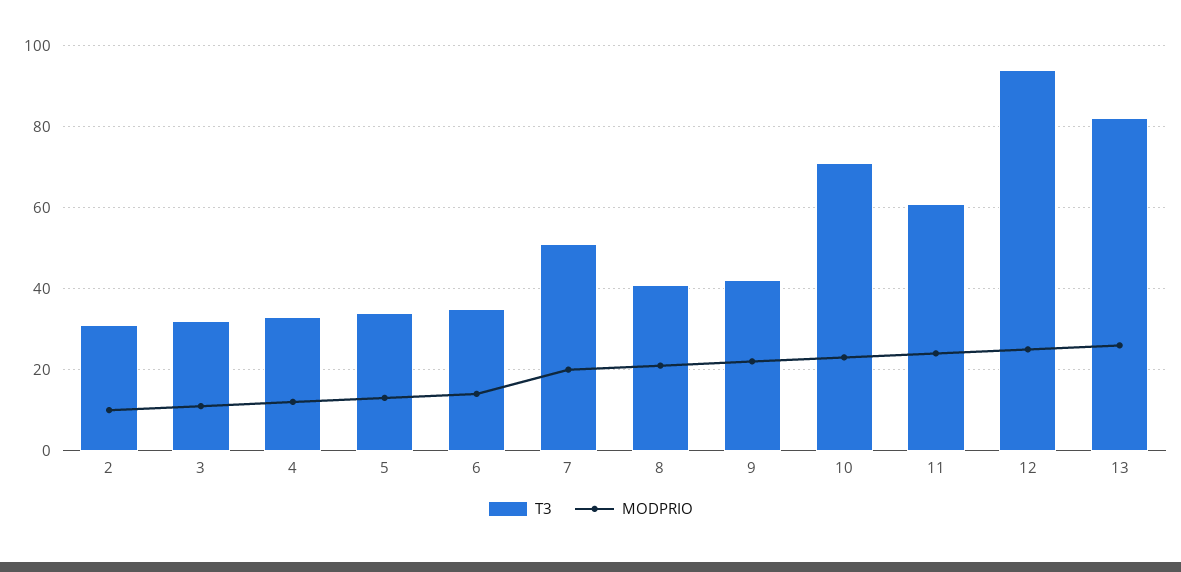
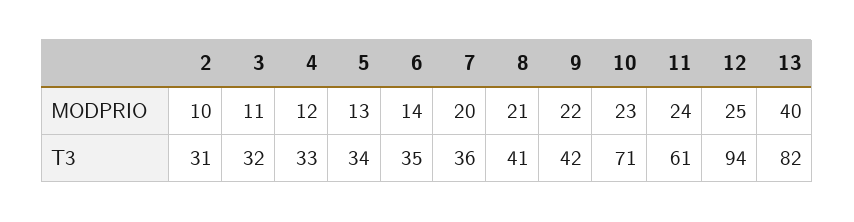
  {
    "T3": {
      "2": 31,
      "3": 32,
      "4": 33,
      "5": 34,
      "6": 35,
-     "7": 50,
+     "7": 36,
      "8": 41,
      "9": 42,
      "10": 71,
      "11": 61,
      "12": 94,
      "13": 82
    },
    "MODPRIO": {
      "2": 10,
      "3": 11,
      "4": 12,
      "5": 13,
      "6": 14,
      "7": 20,
      "8": 21,
      "9": 22,
      "10": 23,
      "11": 24,
      "12": 25,
-     "13": 25
+     "13": 40
    }
  }

